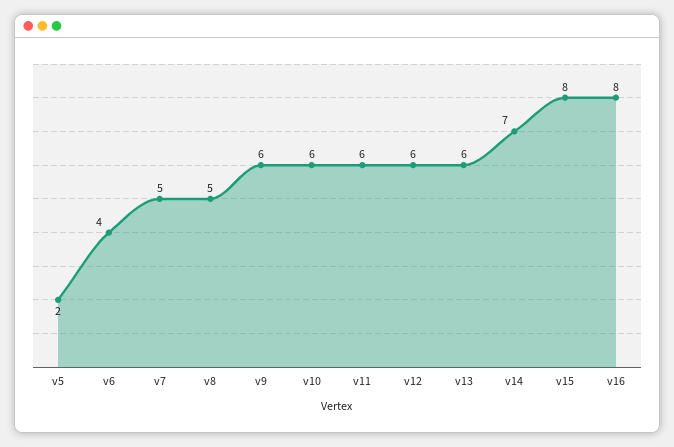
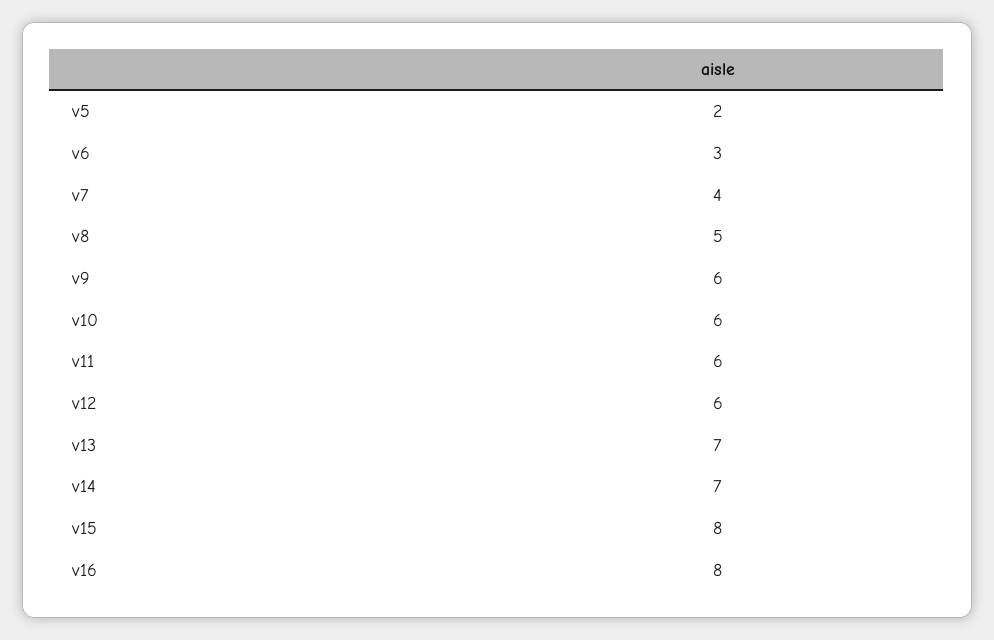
  {
    "v5": 2,
-   "v6": 4,
+   "v6": 3,
-   "v7": 5,
+   "v7": 4,
    "v8": 5,
    "v9": 6,
    "v10": 6,
    "v11": 6,
    "v12": 6,
-   "v13": 6,
+   "v13": 7,
    "v14": 7,
    "v15": 8,
    "v16": 8
  }

